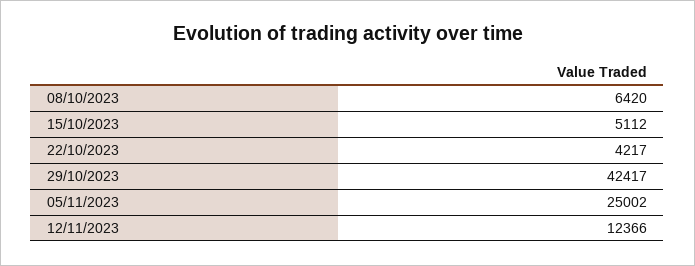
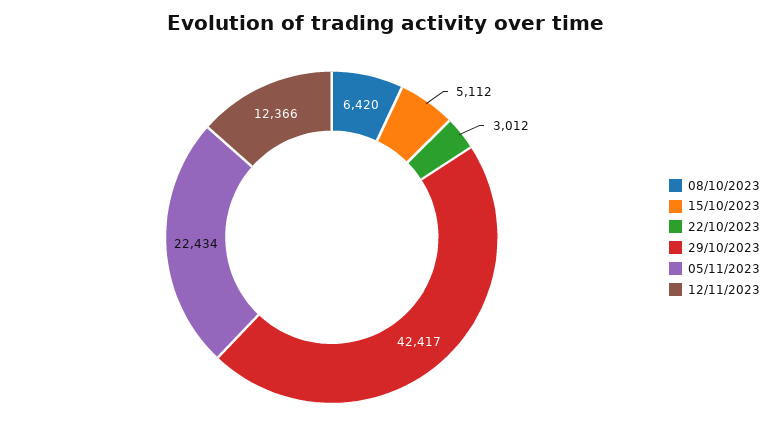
  {
    "08/10/2023": 6420,
    "15/10/2023": 5112,
-   "22/10/2023": 4217,
+   "22/10/2023": 3012,
    "29/10/2023": 42417,
-   "05/11/2023": 25002,
+   "05/11/2023": 22434,
    "12/11/2023": 12366
  }

